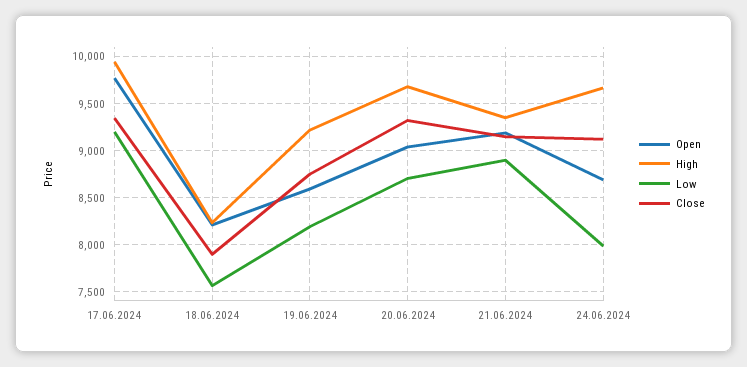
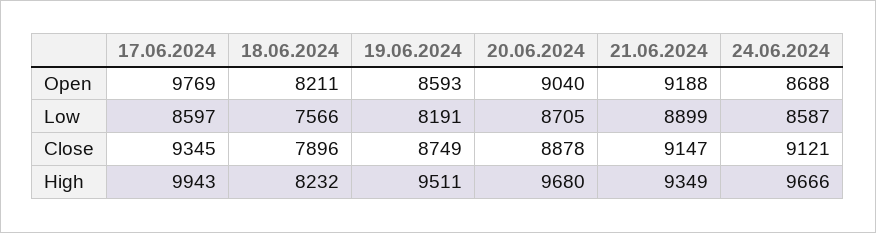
  {
    "Open": {
      "17.06.2024": 9769,
      "18.06.2024": 8211,
      "19.06.2024": 8593,
      "20.06.2024": 9040,
      "21.06.2024": 9188,
      "24.06.2024": 8688
    },
    "High": {
      "17.06.2024": 9943,
      "18.06.2024": 8232,
-     "19.06.2024": 9200,
+     "19.06.2024": 9511,
      "20.06.2024": 9680,
      "21.06.2024": 9349,
      "24.06.2024": 9666
    },
    "Low": {
-     "17.06.2024": 9200,
+     "17.06.2024": 8597,
      "18.06.2024": 7566,
      "19.06.2024": 8191,
      "20.06.2024": 8705,
      "21.06.2024": 8899,
-     "24.06.2024": 8000
+     "24.06.2024": 8587
    },
    "Close": {
      "17.06.2024": 9345,
      "18.06.2024": 7896,
      "19.06.2024": 8749,
-     "20.06.2024": 9300,
+     "20.06.2024": 8878,
      "21.06.2024": 9147,
      "24.06.2024": 9121
    }
  }

